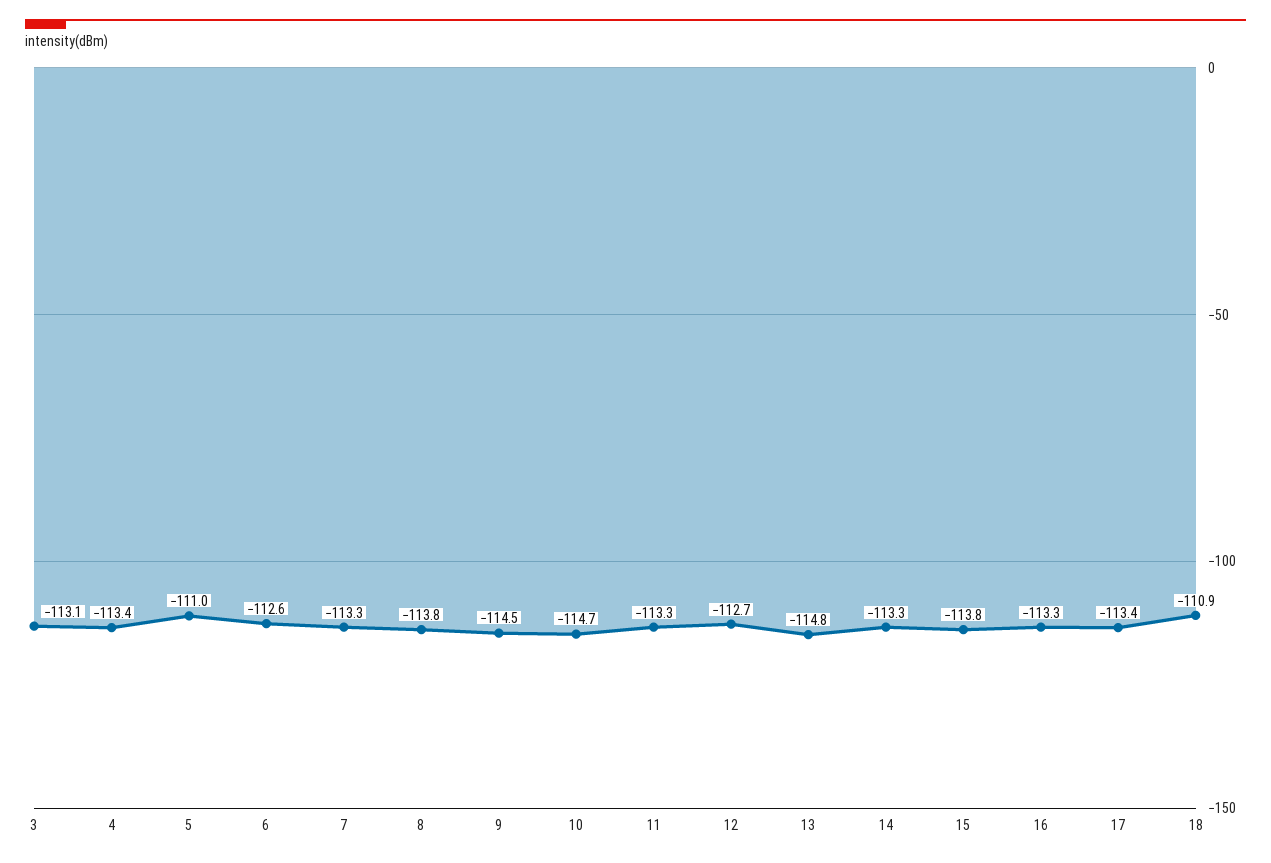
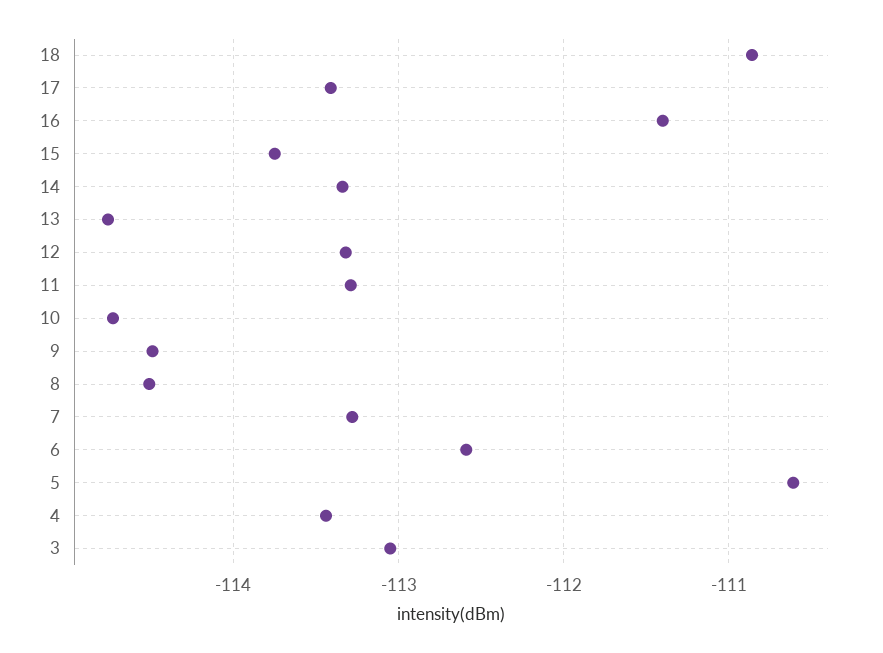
  {
    "3": -113.1,
    "4": -113.4,
-   "5": -111,
+   "5": -110.6,
    "6": -112.6,
    "7": -113.3,
-   "8": -113.8,
+   "8": -114.5,
    "9": -114.5,
    "10": -114.7,
    "11": -113.3,
-   "12": -112.7,
+   "12": -113.3,
    "13": -114.8,
    "14": -113.3,
    "15": -113.8,
-   "16": -113.3,
+   "16": -111.4,
    "17": -113.4,
    "18": -110.9
  }

